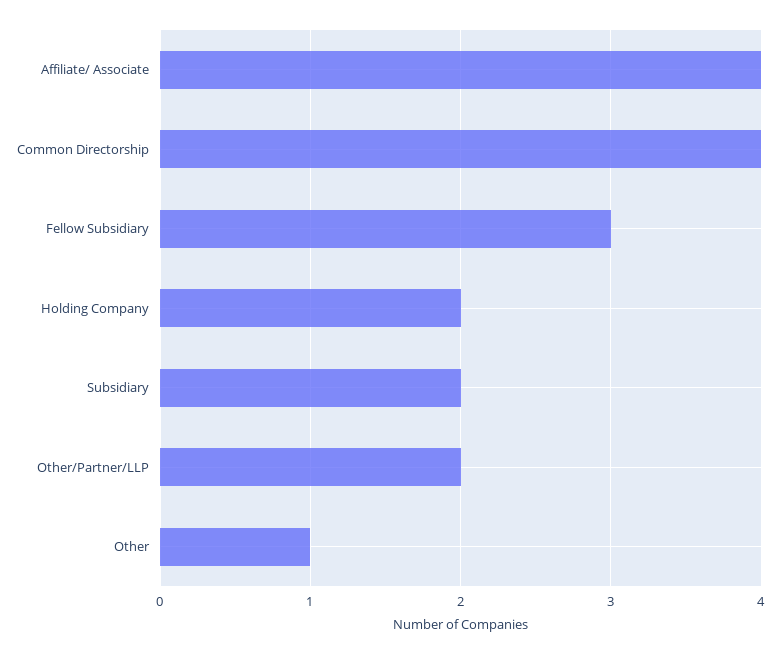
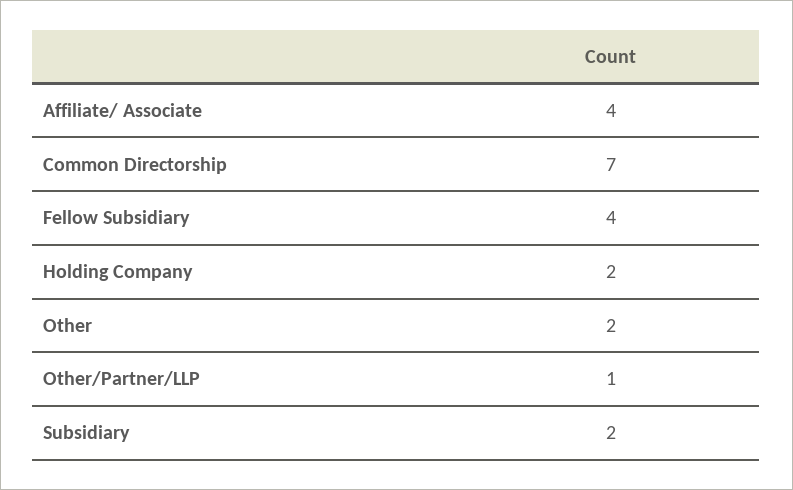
  {
    "Affiliate/ Associate": 4,
-   "Common Directorship": 4,
+   "Common Directorship": 7,
-   "Fellow Subsidiary": 3,
+   "Fellow Subsidiary": 4,
    "Holding Company": 2,
    "Subsidiary": 2,
-   "Other/Partner/LLP": 2,
+   "Other/Partner/LLP": 1,
-   "Other": 1
+   "Other": 2
  }

